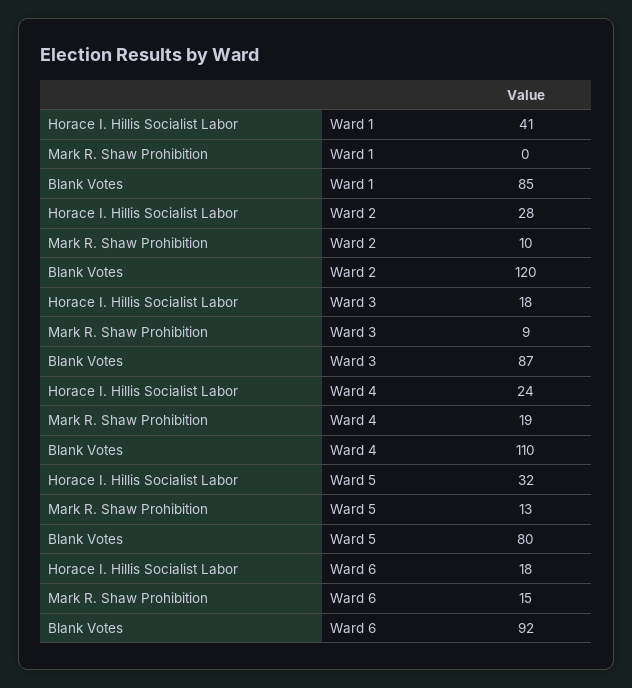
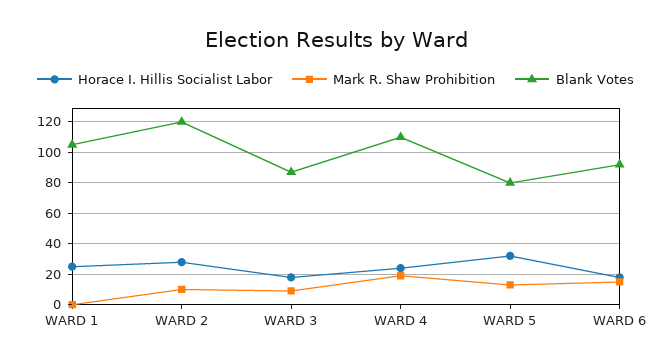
  {
    "Horace I. Hillis Socialist Labor": {
-     "Ward 1": 41,
+     "Ward 1": 25,
      "Ward 2": 28,
      "Ward 3": 18,
      "Ward 4": 24,
      "Ward 5": 32,
      "Ward 6": 18
    },
    "Mark R. Shaw Prohibition": {
      "Ward 1": 0,
      "Ward 2": 10,
      "Ward 3": 9,
      "Ward 4": 19,
      "Ward 5": 13,
      "Ward 6": 15
    },
    "Blank Votes": {
-     "Ward 1": 85,
+     "Ward 1": 105,
      "Ward 2": 120,
      "Ward 3": 87,
      "Ward 4": 110,
      "Ward 5": 80,
      "Ward 6": 92
    }
  }

